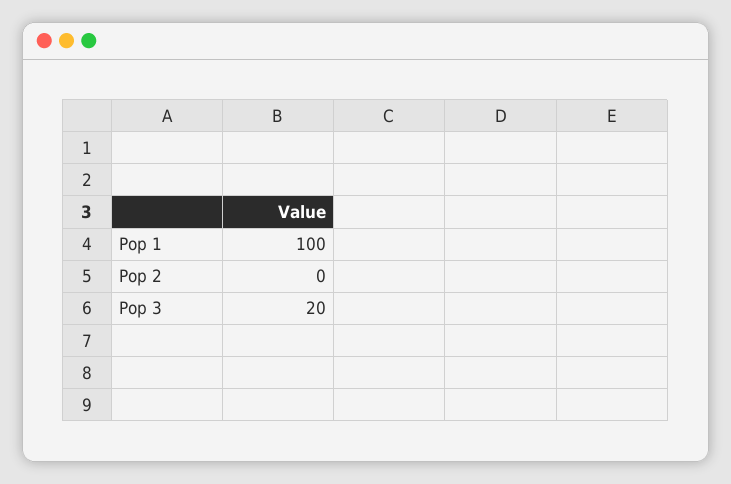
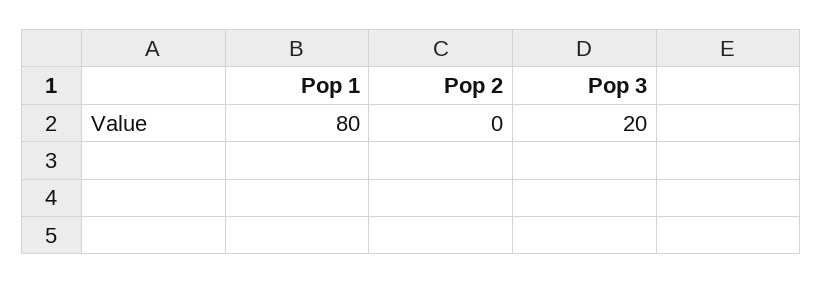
  {
-   "Pop 1": 100,
+   "Pop 1": 80,
    "Pop 2": 0,
    "Pop 3": 20
  }

